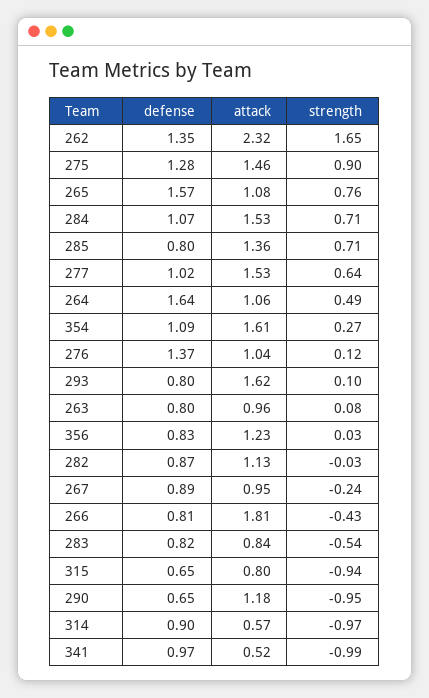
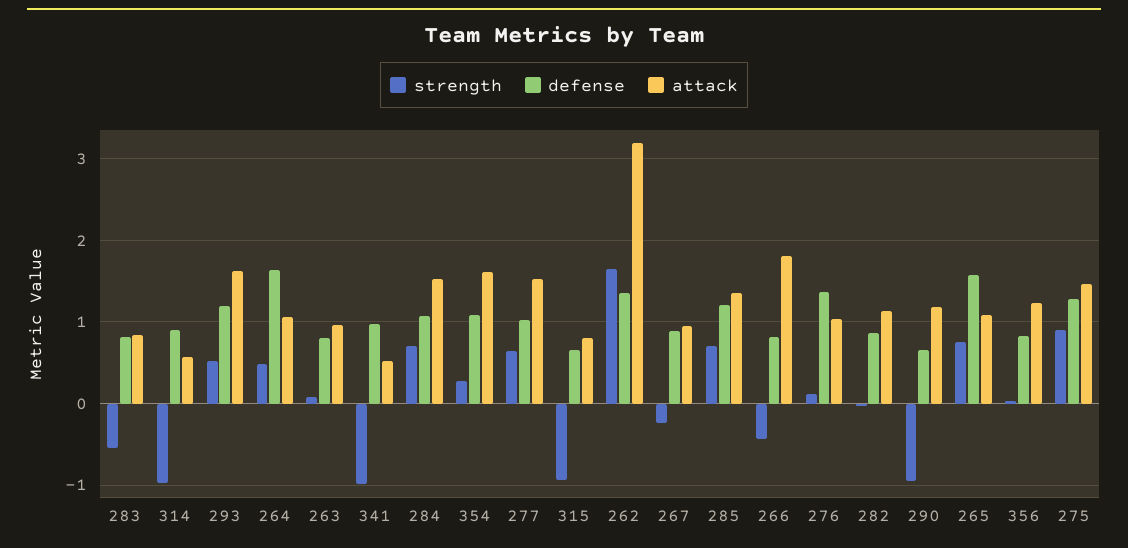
  {
    "defense": {
      "262": 1.35,
      "275": 1.28,
      "265": 1.57,
      "284": 1.07,
-     "285": 0.8,
+     "285": 1.2,
      "277": 1.02,
      "264": 1.64,
      "354": 1.09,
      "276": 1.37,
-     "293": 0.8,
+     "293": 1.2,
      "263": 0.8,
      "356": 0.83,
      "282": 0.87,
      "267": 0.89,
      "266": 0.81,
      "283": 0.82,
      "315": 0.65,
      "290": 0.65,
      "314": 0.9,
      "341": 0.97
    },
    "attack": {
-     "262": 2.32,
+     "262": 3.2,
      "275": 1.46,
      "265": 1.08,
      "284": 1.53,
      "285": 1.36,
      "277": 1.53,
      "264": 1.06,
      "354": 1.61,
      "276": 1.04,
      "293": 1.62,
      "263": 0.96,
      "356": 1.23,
      "282": 1.13,
      "267": 0.95,
      "266": 1.81,
      "283": 0.84,
      "315": 0.8,
      "290": 1.18,
      "314": 0.57,
      "341": 0.52
    },
    "strength": {
      "262": 1.65,
      "275": 0.9,
      "265": 0.76,
      "284": 0.71,
      "285": 0.71,
      "277": 0.64,
      "264": 0.49,
      "354": 0.27,
      "276": 0.12,
-     "293": 0.1,
+     "293": 0.5,
      "263": 0.08,
      "356": 0.03,
      "282": -0.03,
      "267": -0.24,
      "266": -0.43,
      "283": -0.54,
      "315": -0.94,
      "290": -0.95,
      "314": -0.97,
      "341": -0.99
    }
  }

